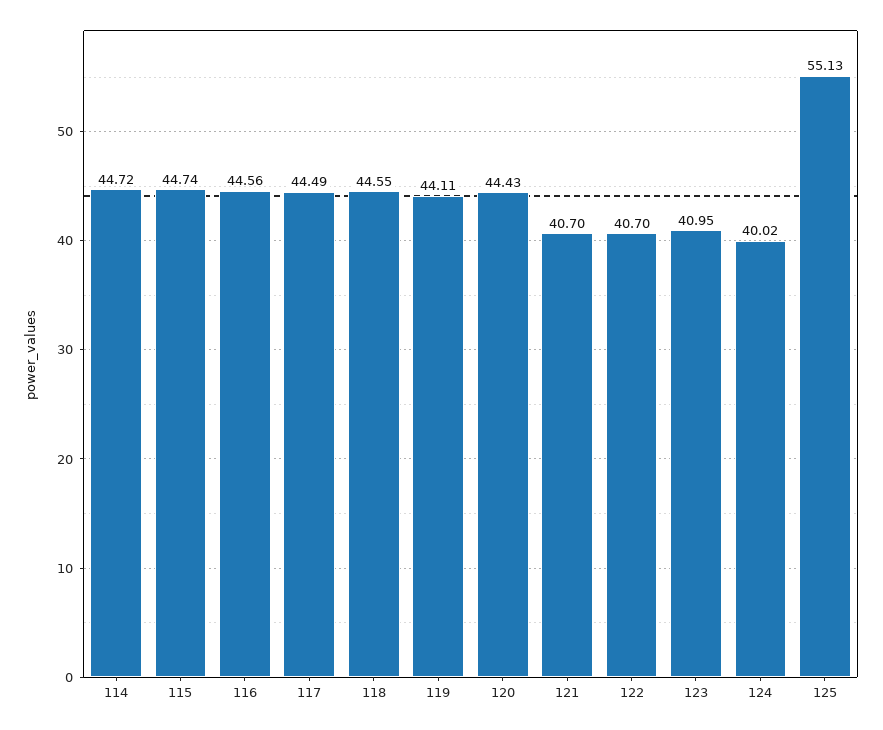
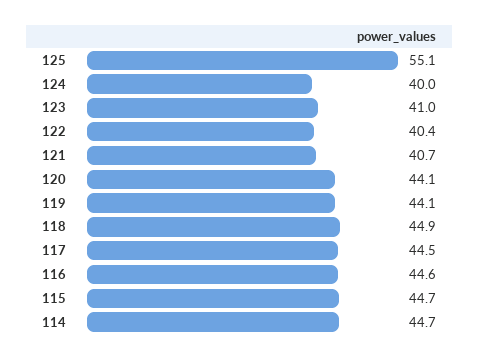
  {
    "114": 44.72,
    "115": 44.74,
    "116": 44.56,
    "117": 44.49,
-   "118": 44.55,
+   "118": 44.9,
    "119": 44.11,
-   "120": 44.43,
+   "120": 44.1,
    "121": 40.7,
-   "122": 40.7,
+   "122": 40.4,
    "123": 40.95,
    "124": 40.02,
    "125": 55.13
  }

